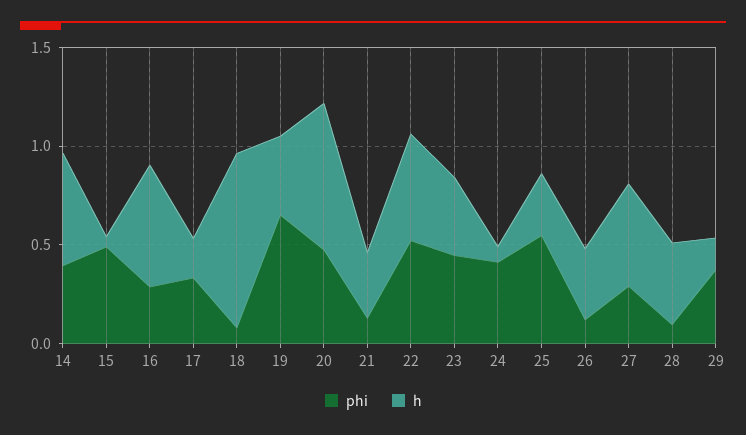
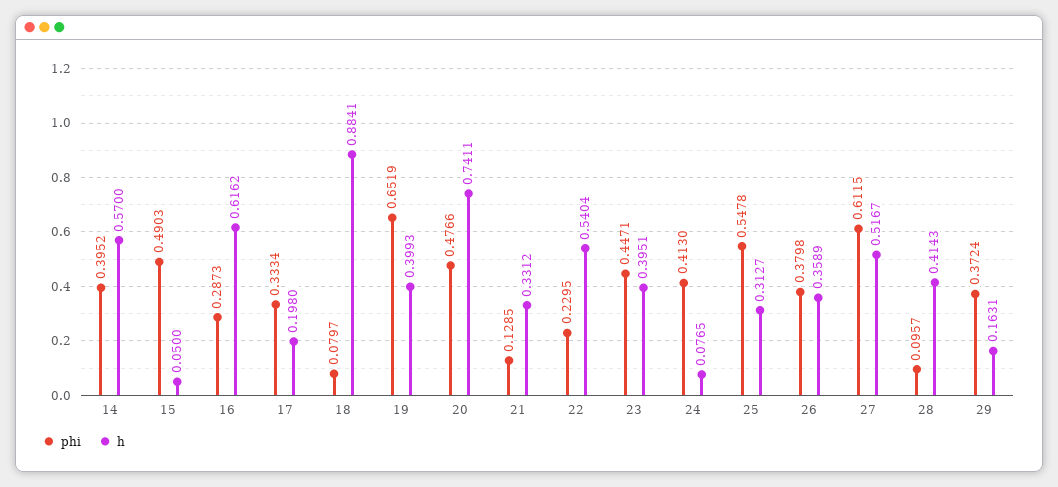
  {
    "phi": {
      "14": 0.3952,
      "15": 0.4903,
      "16": 0.2873,
      "17": 0.3334,
      "18": 0.0797,
      "19": 0.6519,
      "20": 0.4766,
      "21": 0.1285,
-     "22": 0.5,
+     "22": 0.2295,
      "23": 0.4471,
      "24": 0.413,
      "25": 0.5478,
-     "26": 0.1,
+     "26": 0.3798,
-     "27": 0.3,
+     "27": 0.6115,
      "28": 0.0957,
      "29": 0.3724
    },
    "h": {
      "14": 0.57,
      "15": 0.05,
      "16": 0.6162,
      "17": 0.198,
      "18": 0.8841,
      "19": 0.3993,
      "20": 0.7411,
      "21": 0.3312,
      "22": 0.5404,
      "23": 0.3951,
      "24": 0.0765,
      "25": 0.3127,
      "26": 0.3589,
      "27": 0.5167,
      "28": 0.4143,
      "29": 0.1631
    }
  }

